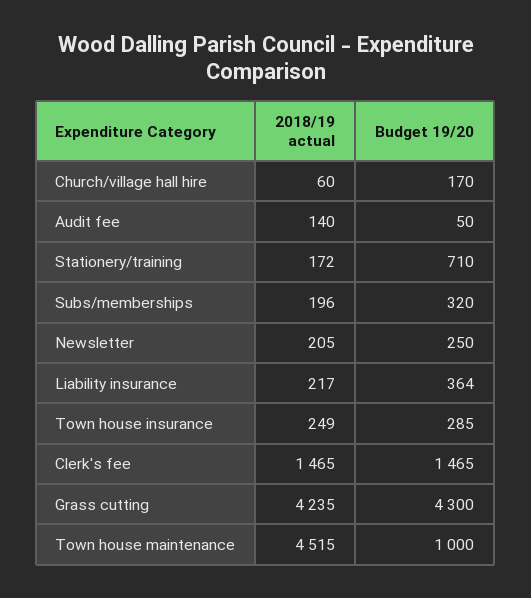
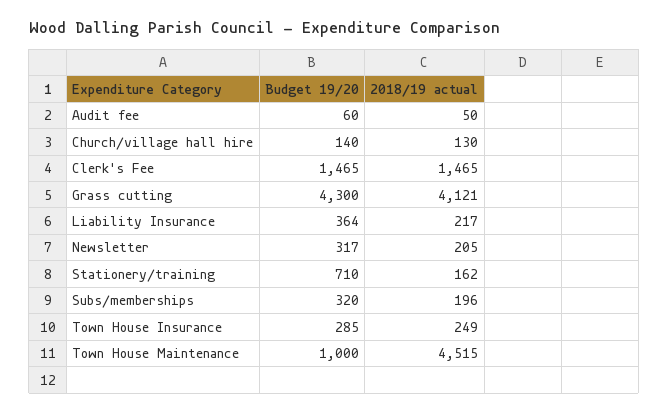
  {
    "2018/19 actual": {
-     "Church/village hall hire": 60,
+     "Church/village hall hire": 130,
-     "Audit fee": 140,
+     "Audit fee": 50,
-     "Stationery/training": 172,
+     "Stationery/training": 162,
      "Subs/memberships": 196,
      "Newsletter": 205,
      "Liability insurance": 217,
      "Town house insurance": 249,
      "Clerk's fee": 1465,
-     "Grass cutting": 4235,
+     "Grass cutting": 4121,
      "Town house maintenance": 4515
    },
    "Budget 19/20": {
-     "Church/village hall hire": 170,
+     "Church/village hall hire": 140,
-     "Audit fee": 50,
+     "Audit fee": 60,
      "Stationery/training": 710,
      "Subs/memberships": 320,
-     "Newsletter": 250,
+     "Newsletter": 317,
      "Liability insurance": 364,
      "Town house insurance": 285,
      "Clerk's fee": 1465,
      "Grass cutting": 4300,
      "Town house maintenance": 1000
    }
  }

